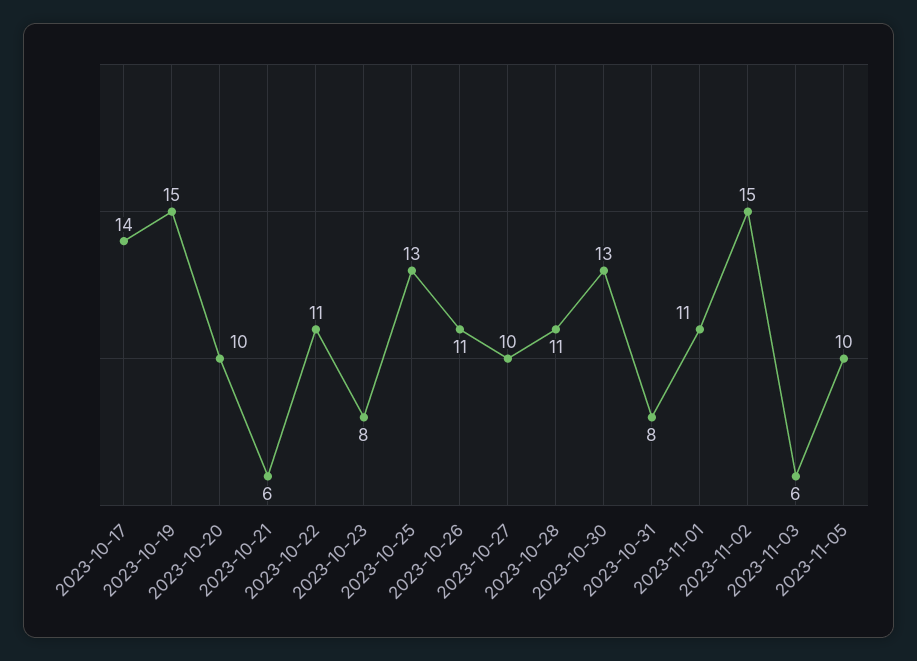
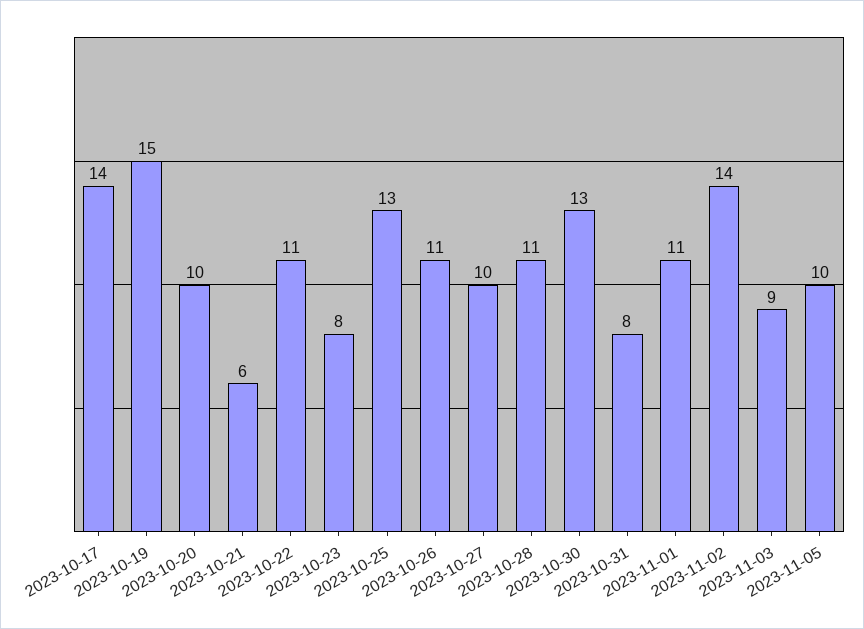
  {
    "2023-10-17": 14,
    "2023-10-19": 15,
    "2023-10-20": 10,
    "2023-10-21": 6,
    "2023-10-22": 11,
    "2023-10-23": 8,
    "2023-10-25": 13,
    "2023-10-26": 11,
    "2023-10-27": 10,
    "2023-10-28": 11,
    "2023-10-30": 13,
    "2023-10-31": 8,
    "2023-11-01": 11,
-   "2023-11-02": 15,
+   "2023-11-02": 14,
-   "2023-11-03": 6,
+   "2023-11-03": 9,
    "2023-11-05": 10
  }

